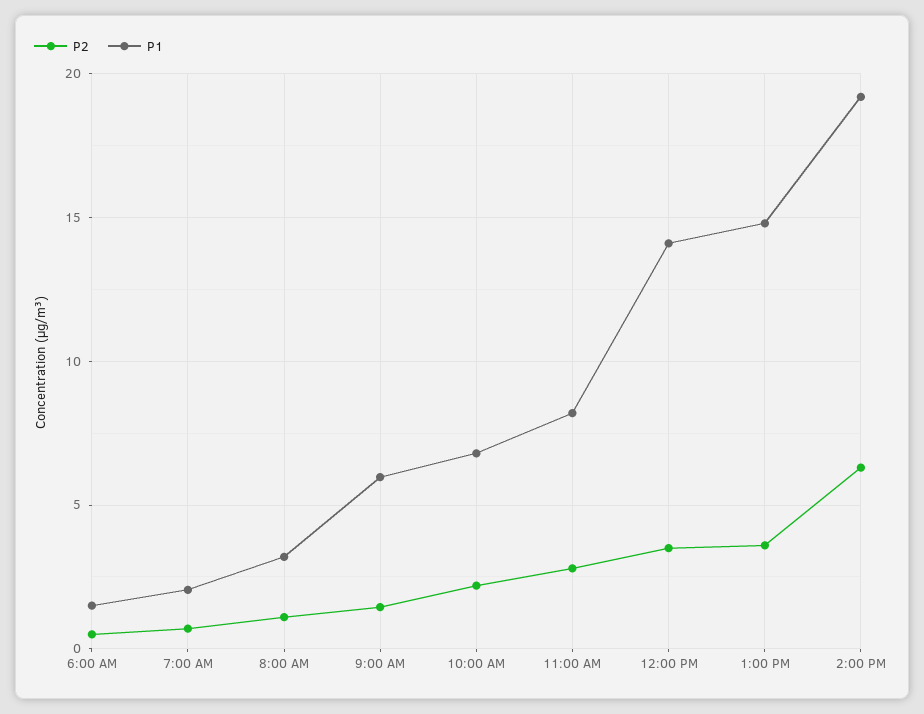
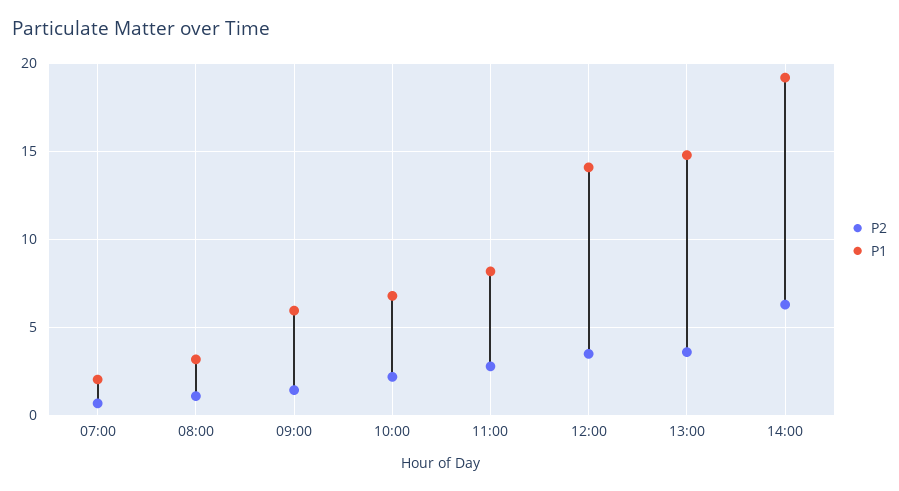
  {
    "P2": {
-     "6:00 AM": 0.5,
      "7:00 AM": 0.5,
      "8:00 AM": 1,
      "9:00 AM": 1.5,
      "10:00 AM": 2,
      "11:00 AM": 3,
      "12:00 PM": 3.5,
      "1:00 PM": 3.5,
      "2:00 PM": 6.5
    },
    "P1": {
-     "6:00 AM": 1.5,
      "7:00 AM": 2,
      "8:00 AM": 3,
      "9:00 AM": 6,
      "10:00 AM": 7,
      "11:00 AM": 8,
      "12:00 PM": 14,
      "1:00 PM": 15,
      "2:00 PM": 19
    }
  }

